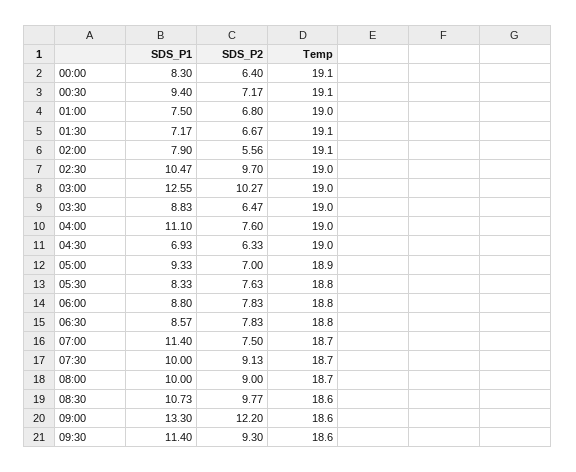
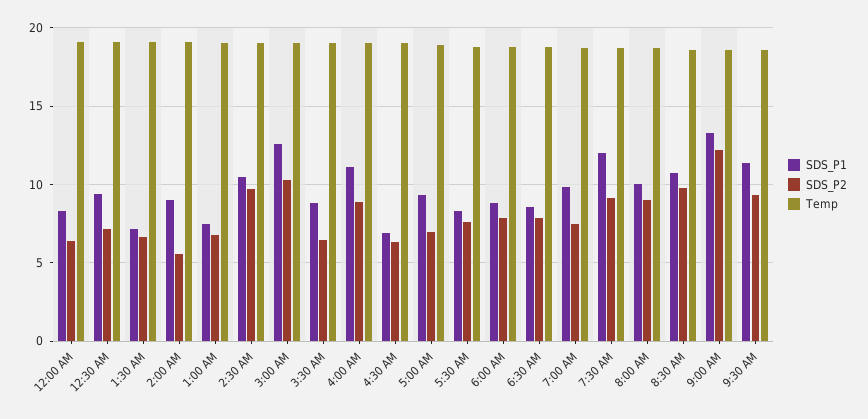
  {
    "SDS_P1": {
      "00:00": 8.3,
      "00:30": 9.4,
      "01:00": 7.5,
      "01:30": 7.17,
-     "02:00": 7.9,
+     "02:00": 9,
      "02:30": 10.47,
      "03:00": 12.55,
      "03:30": 8.83,
      "04:00": 11.1,
      "04:30": 6.93,
      "05:00": 9.33,
      "05:30": 8.33,
      "06:00": 8.8,
      "06:30": 8.57,
-     "07:00": 11.4,
+     "07:00": 10,
-     "07:30": 10,
+     "07:30": 12,
      "08:00": 10,
      "08:30": 10.73,
      "09:00": 13.3,
      "09:30": 11.4
    },
    "SDS_P2": {
      "00:00": 6.4,
      "00:30": 7.17,
      "01:00": 6.8,
      "01:30": 6.67,
      "02:00": 5.56,
      "02:30": 9.7,
      "03:00": 10.27,
      "03:30": 6.47,
-     "04:00": 7.6,
+     "04:00": 9,
      "04:30": 6.33,
      "05:00": 7,
      "05:30": 7.63,
      "06:00": 7.83,
      "06:30": 7.83,
      "07:00": 7.5,
      "07:30": 9.13,
      "08:00": 9,
      "08:30": 9.77,
      "09:00": 12.2,
      "09:30": 9.3
    },
    "Temp": {
      "00:00": 19.1,
      "00:30": 19.1,
      "01:00": 19,
      "01:30": 19.1,
      "02:00": 19.1,
      "02:30": 19,
      "03:00": 19,
      "03:30": 19,
      "04:00": 19,
      "04:30": 19,
      "05:00": 18.9,
      "05:30": 18.8,
      "06:00": 18.8,
      "06:30": 18.8,
      "07:00": 18.7,
      "07:30": 18.7,
      "08:00": 18.7,
      "08:30": 18.6,
      "09:00": 18.6,
      "09:30": 18.6
    }
  }

